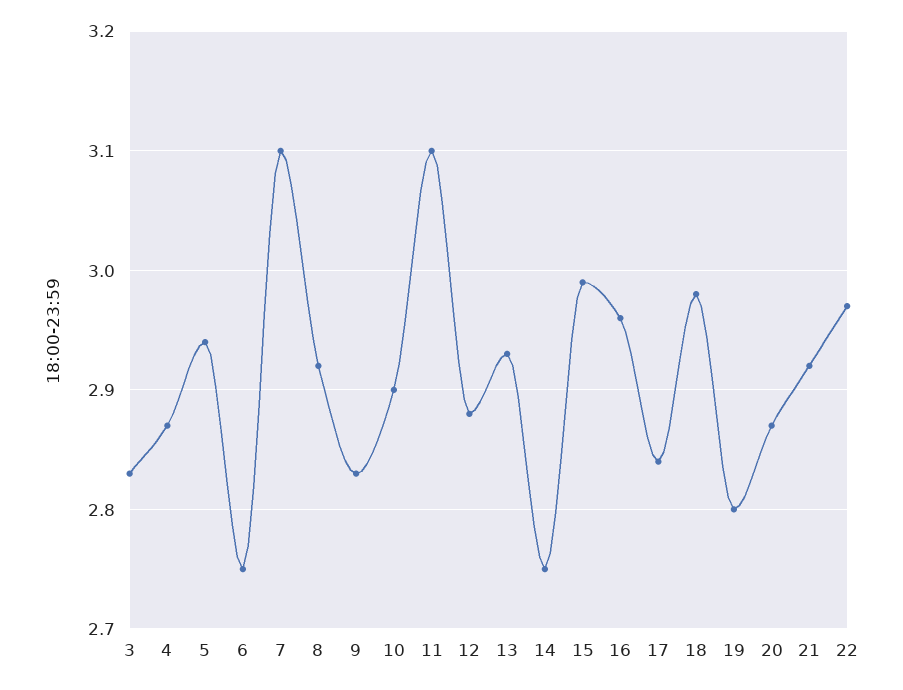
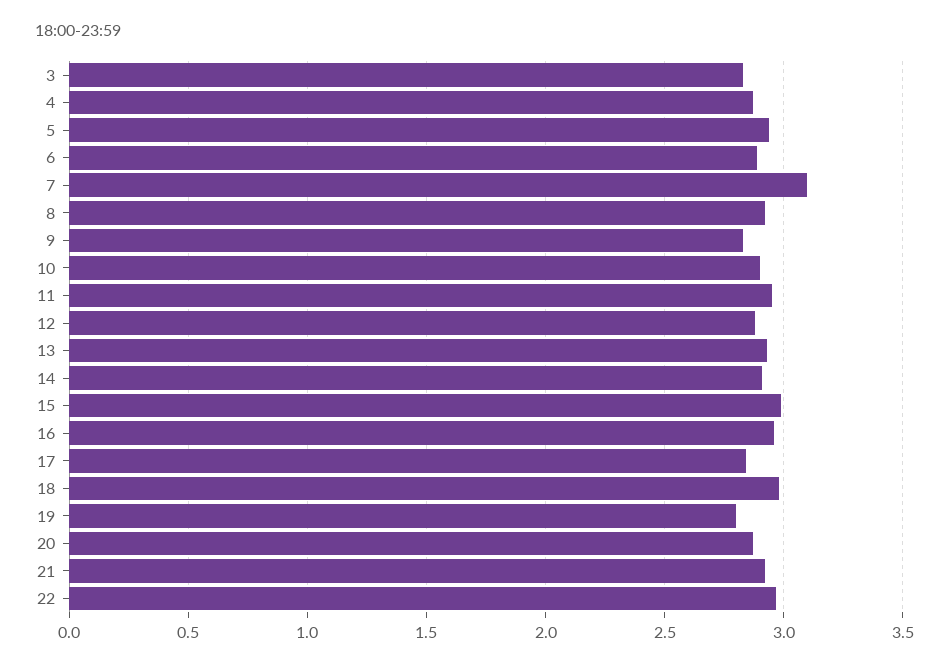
  {
    "3": 2.83,
    "4": 2.87,
    "5": 2.94,
-   "6": 2.75,
+   "6": 2.9,
    "7": 3.1,
    "8": 2.92,
    "9": 2.83,
    "10": 2.9,
-   "11": 3.1,
+   "11": 2.95,
    "12": 2.88,
    "13": 2.93,
-   "14": 2.75,
+   "14": 2.9,
    "15": 2.99,
    "16": 2.96,
    "17": 2.84,
    "18": 2.98,
    "19": 2.8,
    "20": 2.87,
    "21": 2.92,
    "22": 2.97
  }

